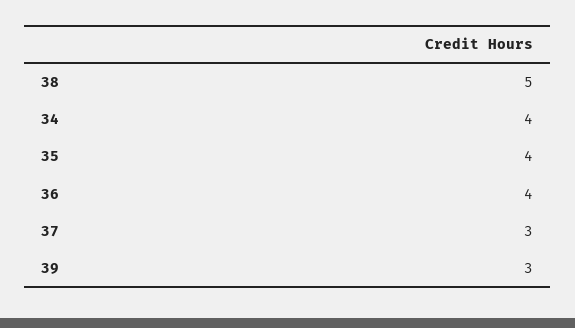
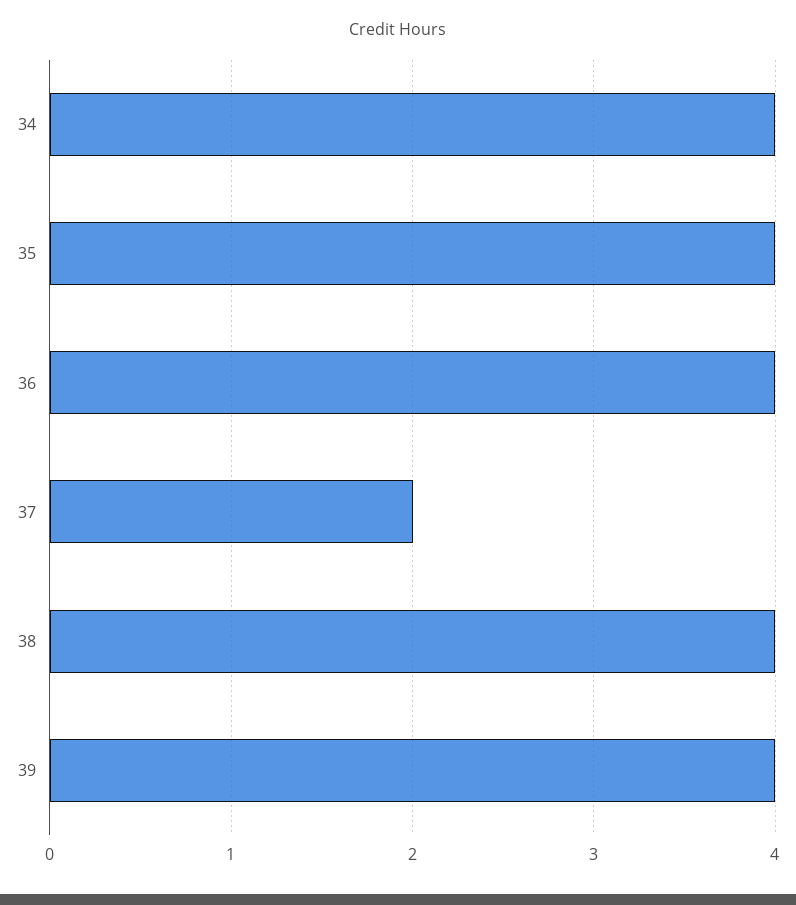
  {
-   "38": 5,
+   "38": 4,
    "34": 4,
    "35": 4,
    "36": 4,
-   "37": 3,
+   "37": 2,
-   "39": 3
+   "39": 4
  }

